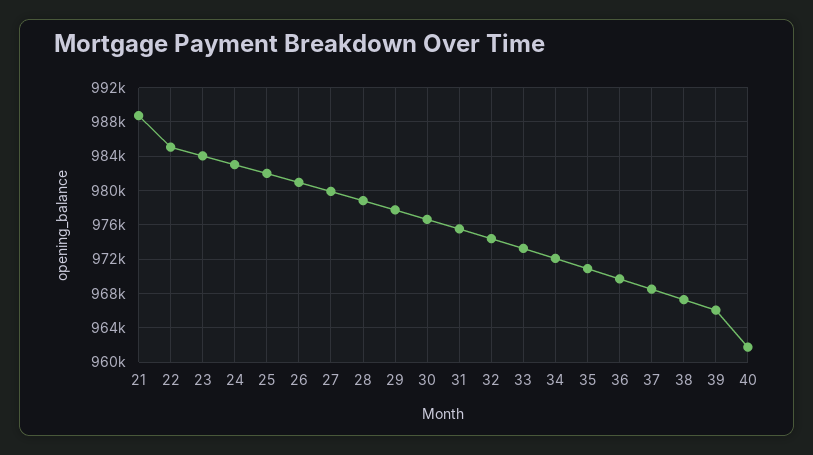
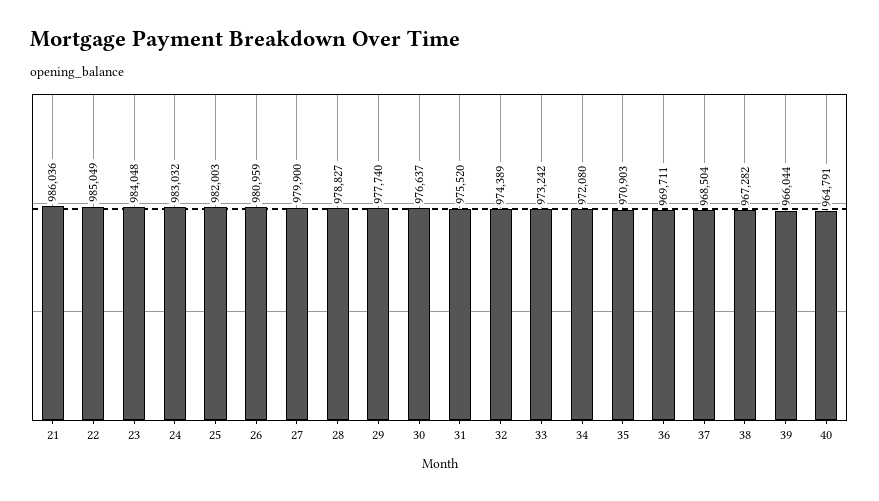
  {
-   "21": 989000,
+   "21": 986036,
    "22": 985049,
    "23": 984048,
    "24": 983032,
    "25": 982003,
    "26": 980959,
    "27": 979900,
    "28": 978827,
    "29": 977740,
    "30": 976637,
    "31": 975520,
    "32": 974389,
    "33": 973242,
    "34": 972080,
    "35": 970903,
    "36": 969711,
    "37": 968504,
    "38": 967282,
    "39": 966044,
-   "40": 962000
+   "40": 964791
  }

